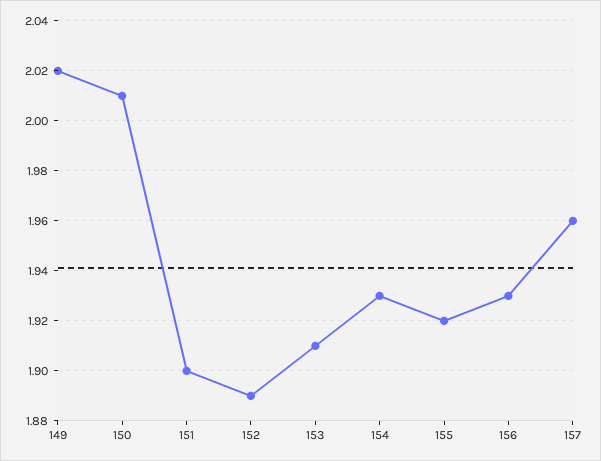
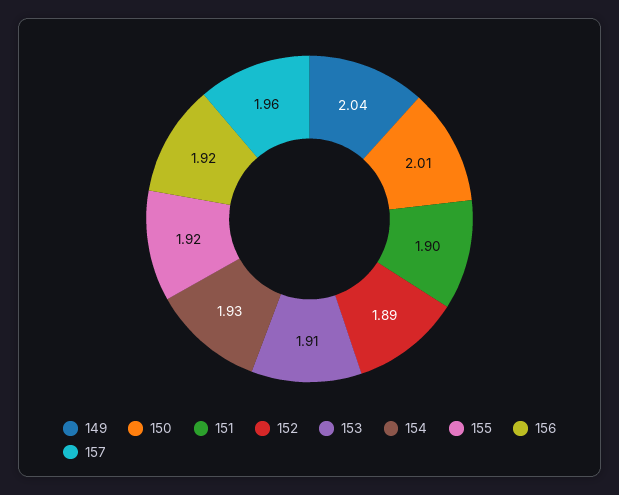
  {
-   "149": 2.02,
+   "149": 2.04,
    "150": 2.01,
    "151": 1.9,
    "152": 1.89,
    "153": 1.91,
    "154": 1.93,
    "155": 1.92,
-   "156": 1.93,
+   "156": 1.92,
    "157": 1.96
  }

